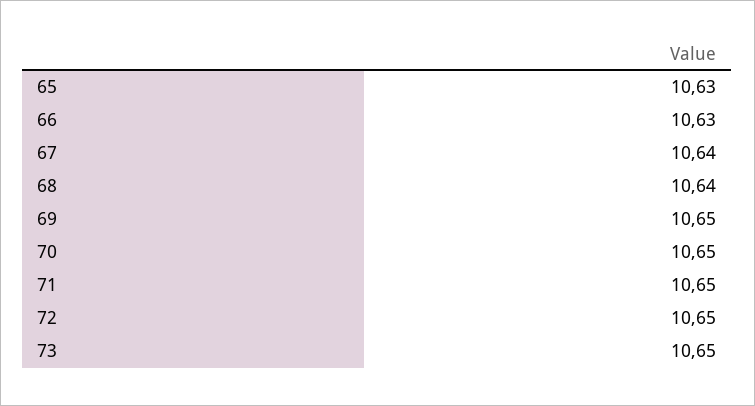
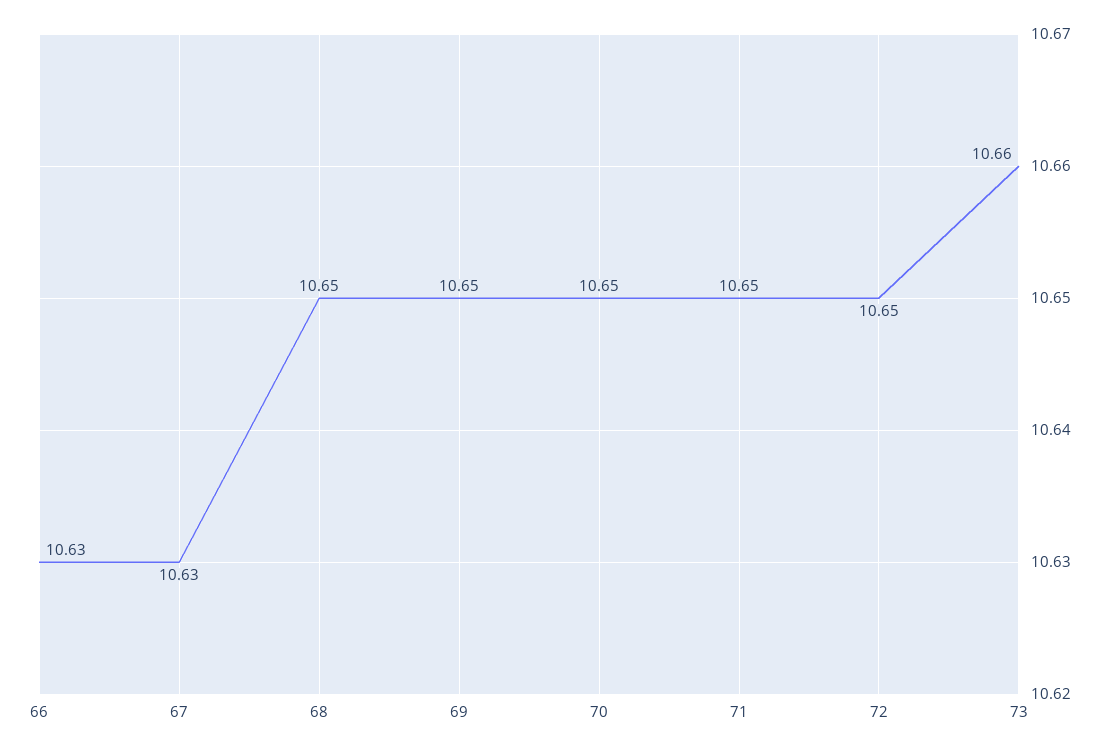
  {
-   "65": 10.63,
    "66": 10.63,
-   "67": 10.64,
+   "67": 10.63,
-   "68": 10.64,
+   "68": 10.65,
    "69": 10.65,
    "70": 10.65,
    "71": 10.65,
    "72": 10.65,
-   "73": 10.65
+   "73": 10.66
  }

